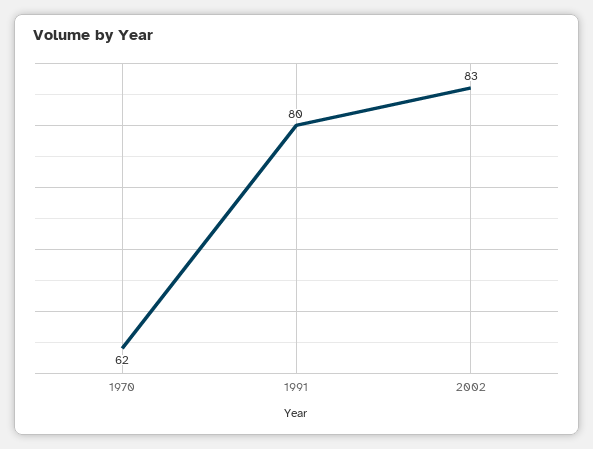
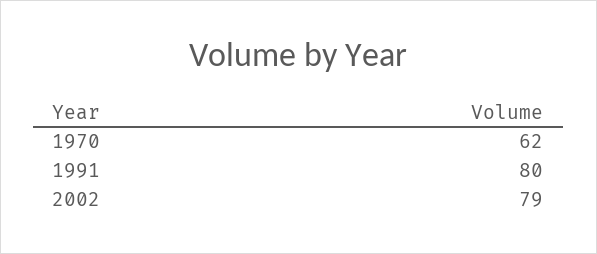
  {
    "1970": 62,
    "1991": 80,
-   "2002": 83
+   "2002": 79
  }

